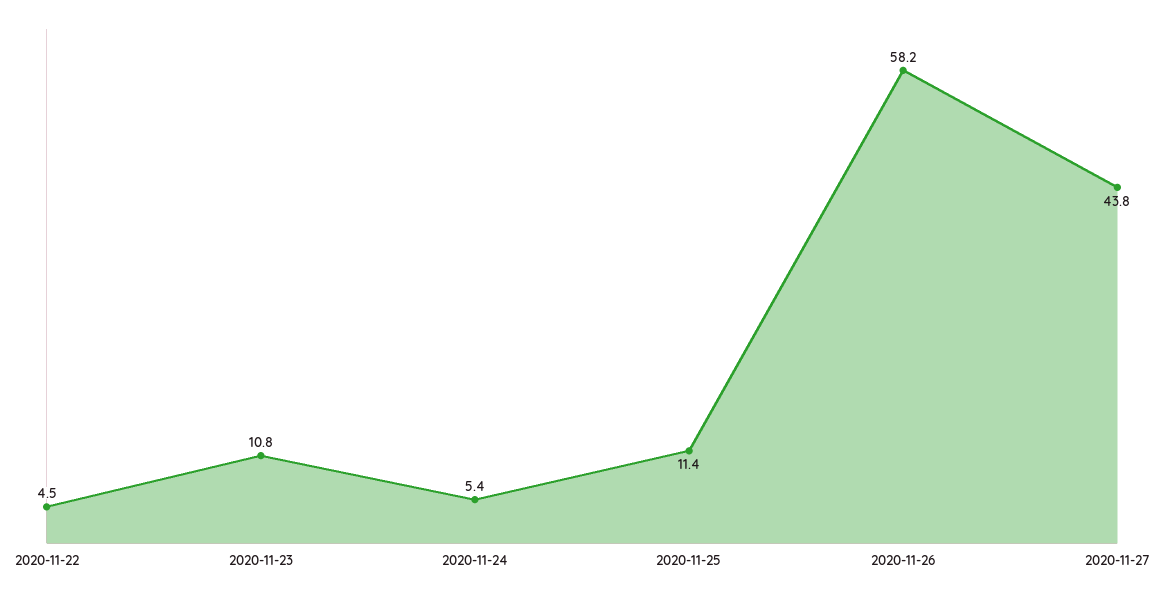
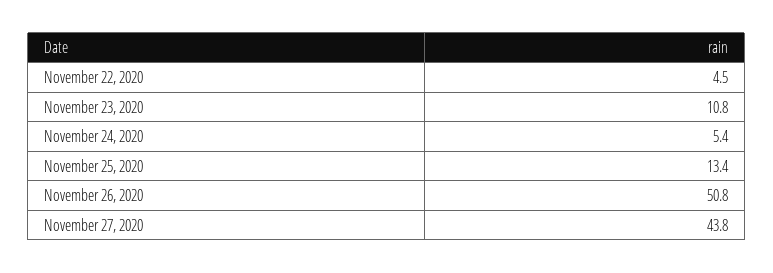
  {
    "2020-11-22": 4.5,
    "2020-11-23": 10.8,
    "2020-11-24": 5.4,
-   "2020-11-25": 11.4,
+   "2020-11-25": 13.4,
-   "2020-11-26": 58.2,
+   "2020-11-26": 50.8,
    "2020-11-27": 43.8
  }

